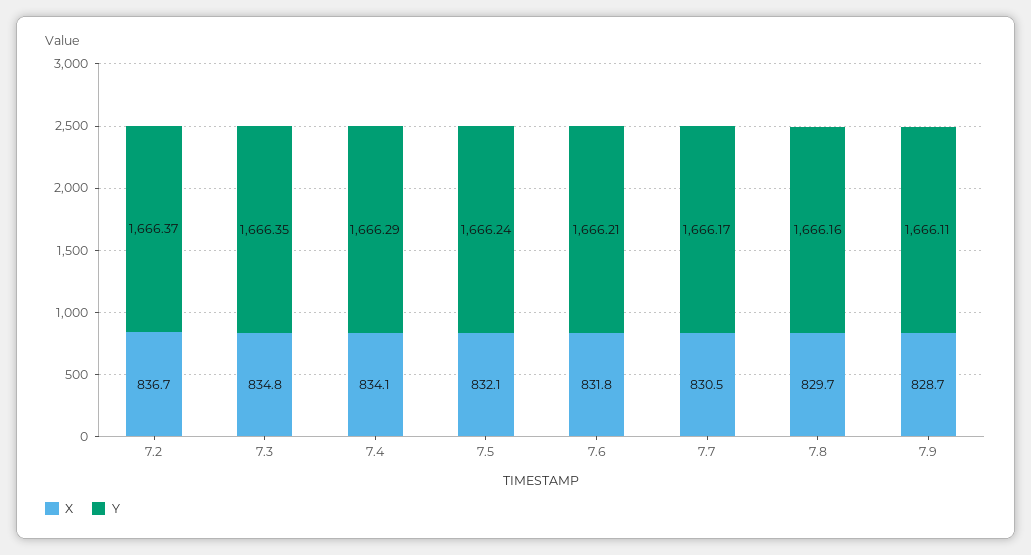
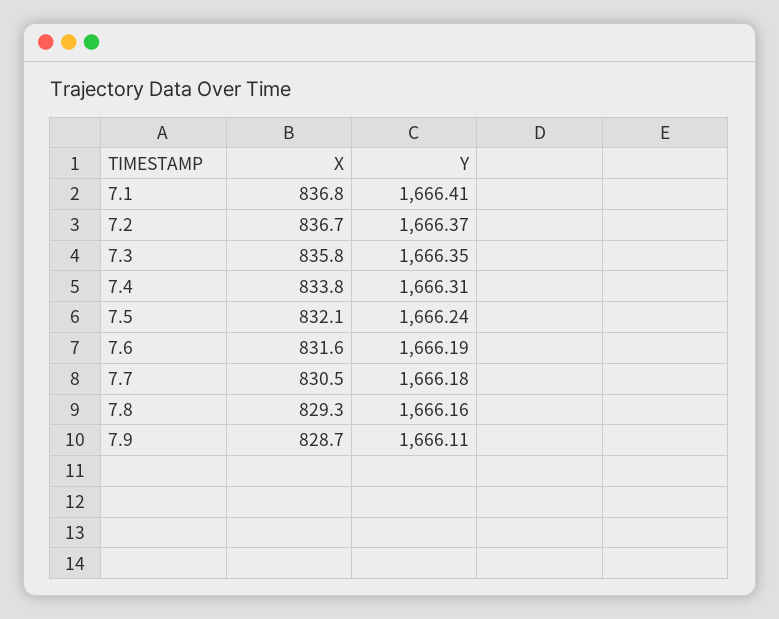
  {
    "X": {
      "7.2": 836.7,
-     "7.3": 834.8,
+     "7.3": 835.8,
-     "7.4": 834.1,
+     "7.4": 833.8,
      "7.5": 832.1,
-     "7.6": 831.8,
+     "7.6": 831.6,
      "7.7": 830.5,
-     "7.8": 829.7,
+     "7.8": 829.3,
-     "7.9": 828.7
+     "7.9": 828.7,
+     "7.1": 836.8
    },
    "Y": {
      "7.2": 1666.37,
      "7.3": 1666.35,
-     "7.4": 1666.29,
+     "7.4": 1666.31,
      "7.5": 1666.24,
-     "7.6": 1666.21,
+     "7.6": 1666.19,
-     "7.7": 1666.17,
+     "7.7": 1666.18,
      "7.8": 1666.16,
-     "7.9": 1666.11
+     "7.9": 1666.11,
+     "7.1": 1666.41
    }
  }

